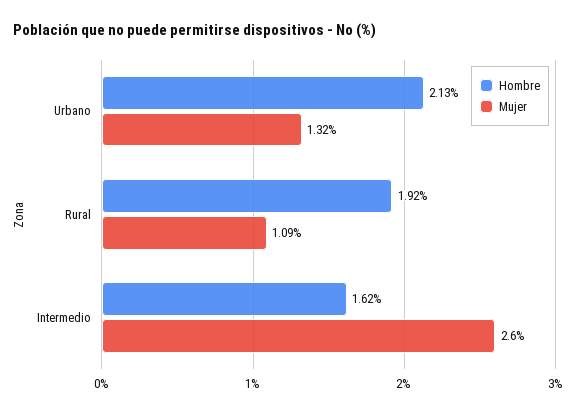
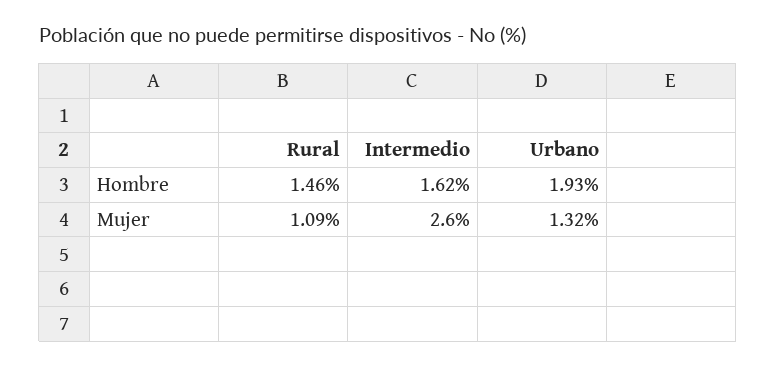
  {
    "Hombre": {
-     "Urbano": 2.13,
+     "Urbano": 1.93,
-     "Rural": 1.92,
+     "Rural": 1.46,
      "Intermedio": 1.62
    },
    "Mujer": {
      "Urbano": 1.32,
      "Rural": 1.09,
      "Intermedio": 2.6
    }
  }

